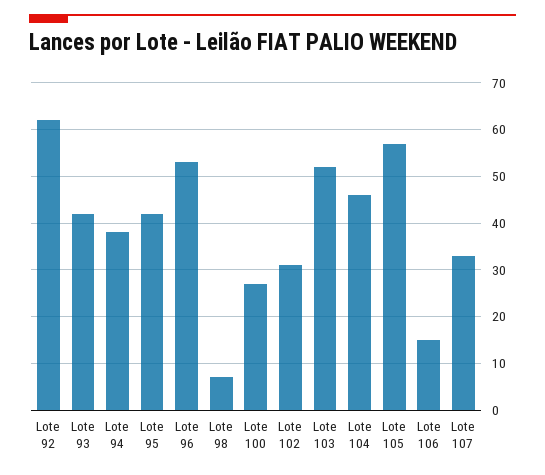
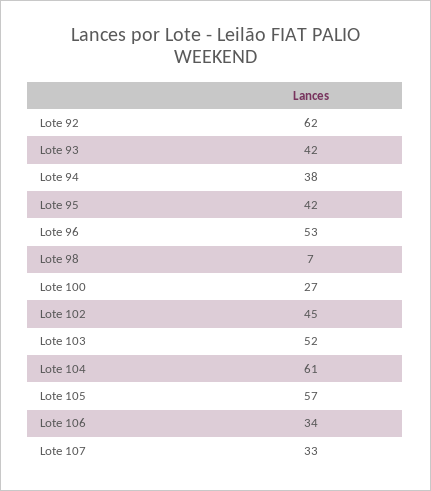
  {
    "Lote 92": 62,
    "Lote 93": 42,
    "Lote 94": 38,
    "Lote 95": 42,
    "Lote 96": 53,
    "Lote 98": 7,
    "Lote 100": 27,
-   "Lote 102": 30,
+   "Lote 102": 45,
    "Lote 103": 52,
-   "Lote 104": 45,
+   "Lote 104": 61,
    "Lote 105": 57,
-   "Lote 106": 15,
+   "Lote 106": 34,
    "Lote 107": 33
  }

